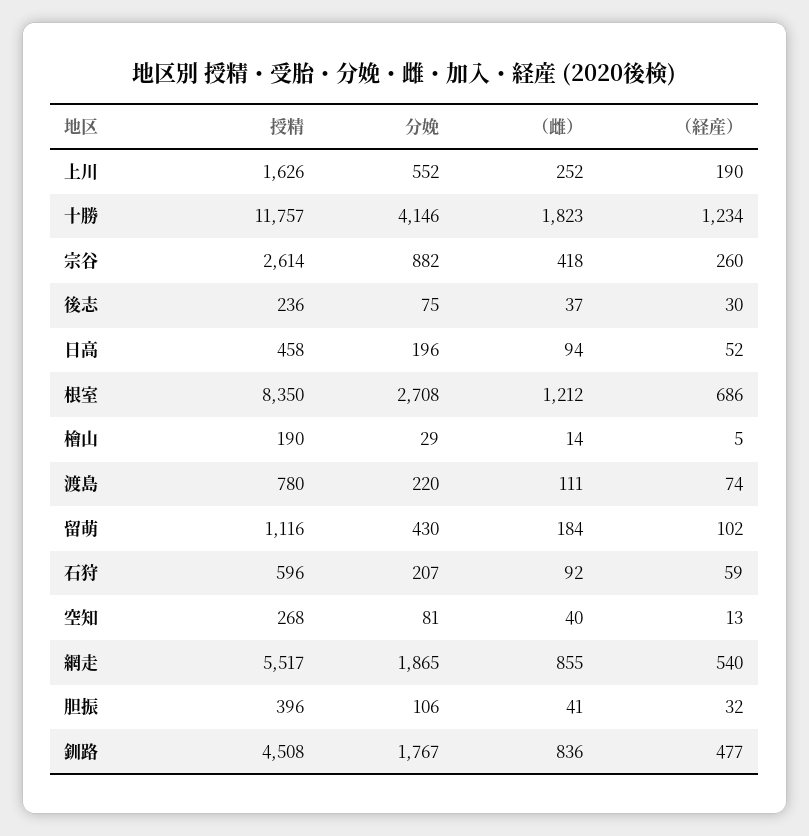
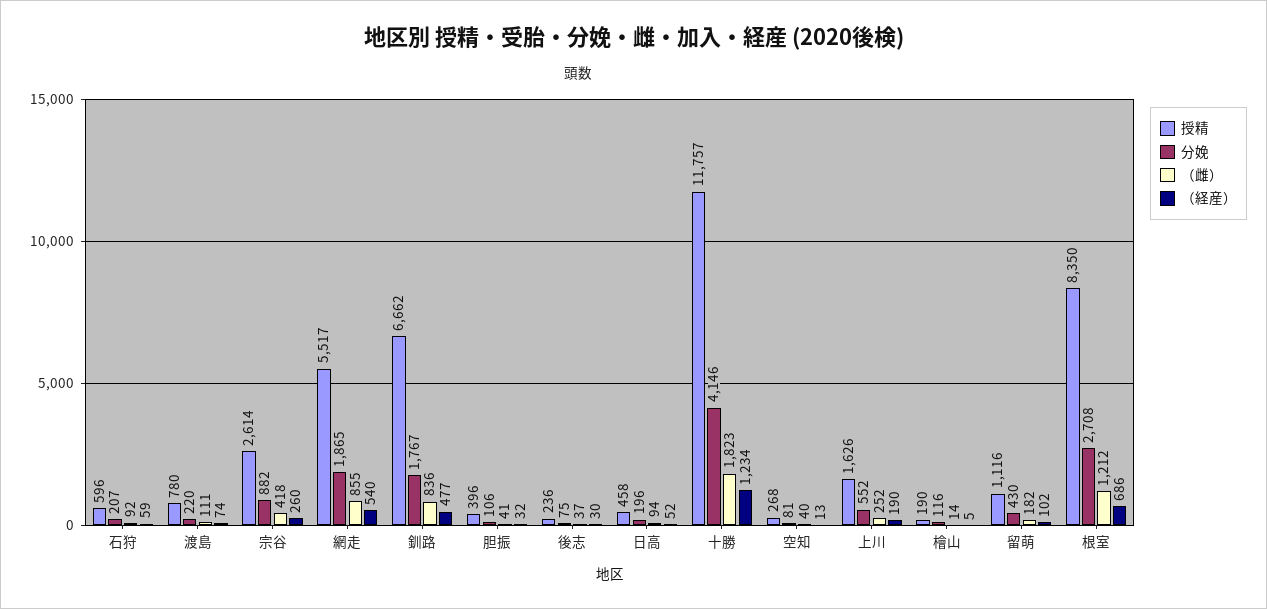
  {
    "授精": {
      "上川": 1626,
      "十勝": 11757,
      "宗谷": 2614,
      "後志": 236,
      "日高": 458,
      "根室": 8350,
      "檜山": 190,
      "渡島": 780,
      "留萌": 1116,
      "石狩": 596,
      "空知": 268,
      "網走": 5517,
      "胆振": 396,
-     "釧路": 4508
+     "釧路": 6662
    },
    "分娩": {
      "上川": 552,
      "十勝": 4146,
      "宗谷": 882,
      "後志": 75,
      "日高": 196,
      "根室": 2708,
-     "檜山": 29,
+     "檜山": 116,
      "渡島": 220,
      "留萌": 430,
      "石狩": 207,
      "空知": 81,
      "網走": 1865,
      "胆振": 106,
      "釧路": 1767
    },
    "（雌）": {
      "上川": 252,
      "十勝": 1823,
      "宗谷": 418,
      "後志": 37,
      "日高": 94,
      "根室": 1212,
      "檜山": 14,
      "渡島": 111,
-     "留萌": 184,
+     "留萌": 182,
      "石狩": 92,
      "空知": 40,
      "網走": 855,
      "胆振": 41,
      "釧路": 836
    },
    "（経産）": {
      "上川": 190,
      "十勝": 1234,
      "宗谷": 260,
      "後志": 30,
      "日高": 52,
      "根室": 686,
      "檜山": 5,
      "渡島": 74,
      "留萌": 102,
      "石狩": 59,
      "空知": 13,
      "網走": 540,
      "胆振": 32,
      "釧路": 477
    }
  }

